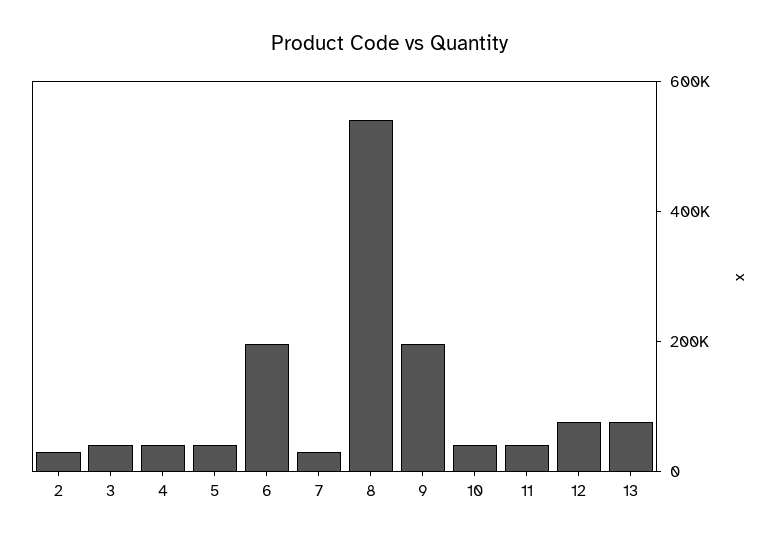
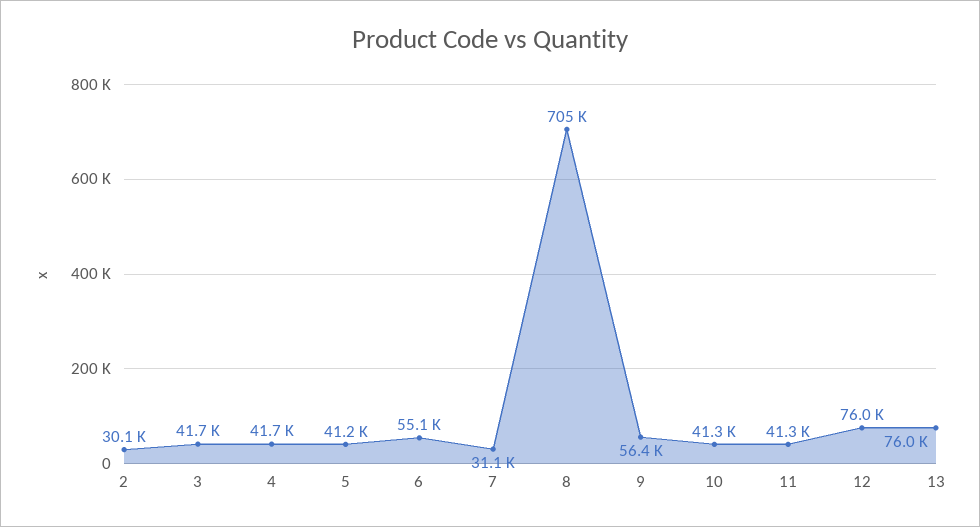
  {
    "2": 30100,
    "3": 41700,
    "4": 41700,
    "5": 41200,
-   "6": 200000,
+   "6": 55100,
    "7": 31100,
-   "8": 550000,
+   "8": 705000,
-   "9": 200000,
+   "9": 56400,
    "10": 41300,
    "11": 41300,
    "12": 76000,
    "13": 76000
  }

